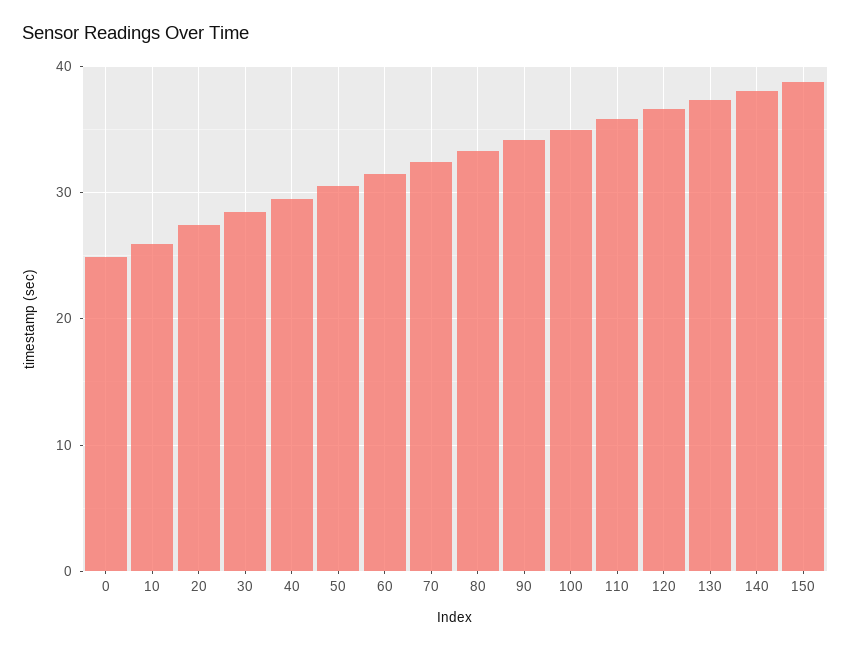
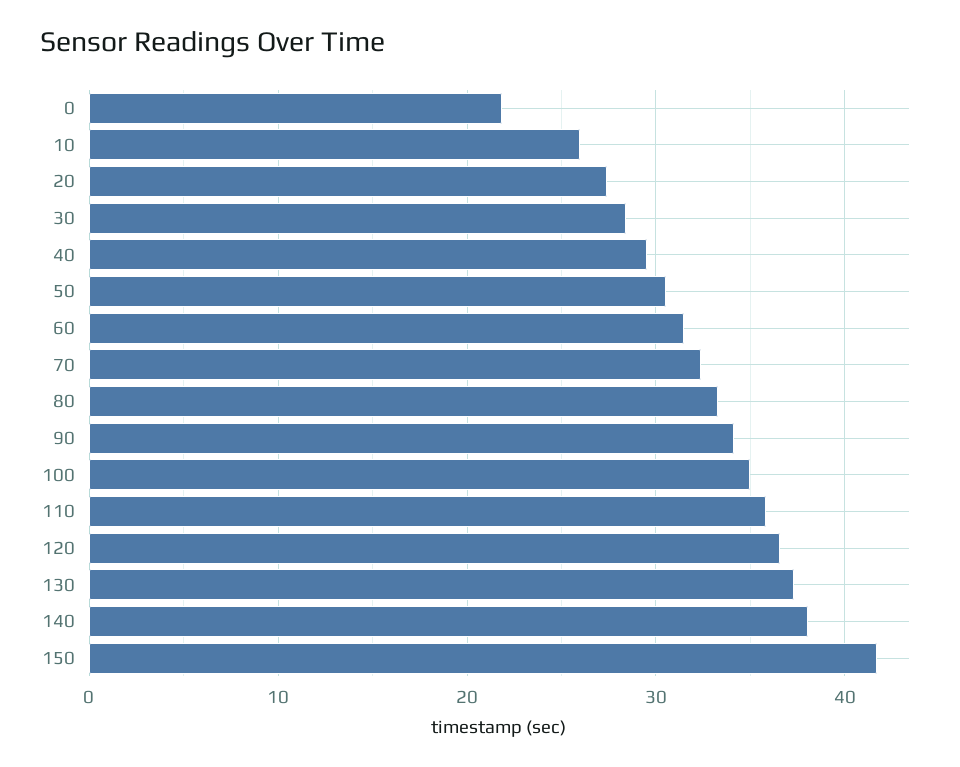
  {
-   "0": 25,
+   "0": 22,
    "10": 26,
    "20": 27,
    "30": 28,
    "40": 30,
    "50": 31,
    "60": 31,
    "70": 32,
    "80": 33,
    "90": 34,
    "100": 35,
    "110": 36,
    "120": 37,
    "130": 37,
    "140": 38,
-   "150": 39
+   "150": 42
  }

